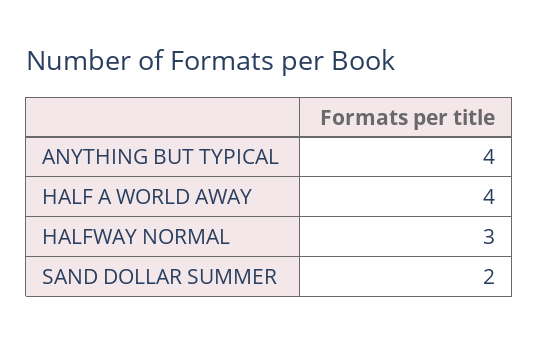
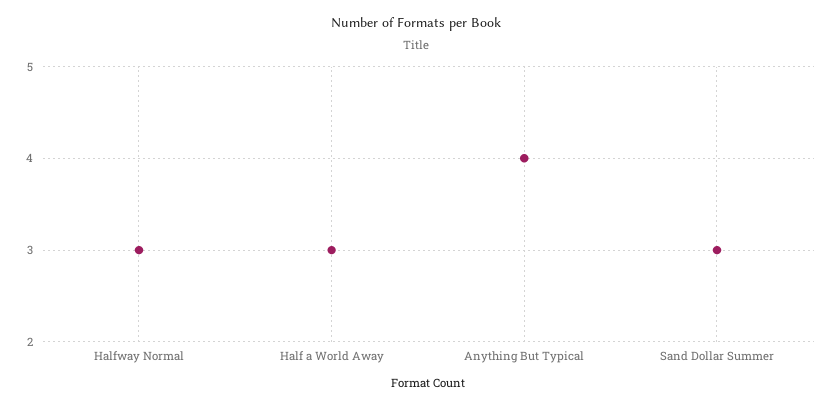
  {
    "ANYTHING BUT TYPICAL": 4,
-   "HALF A WORLD AWAY": 4,
+   "HALF A WORLD AWAY": 3,
    "HALFWAY NORMAL": 3,
-   "SAND DOLLAR SUMMER": 2
+   "SAND DOLLAR SUMMER": 3
  }

